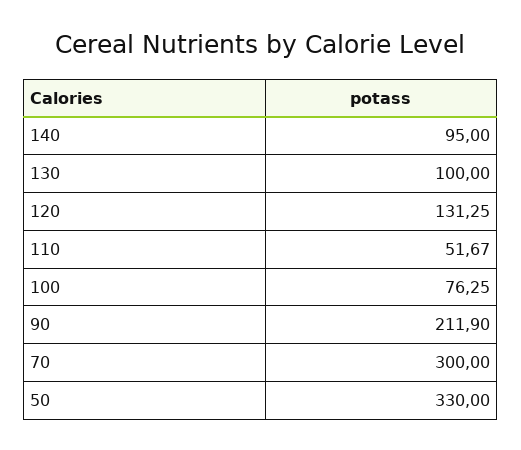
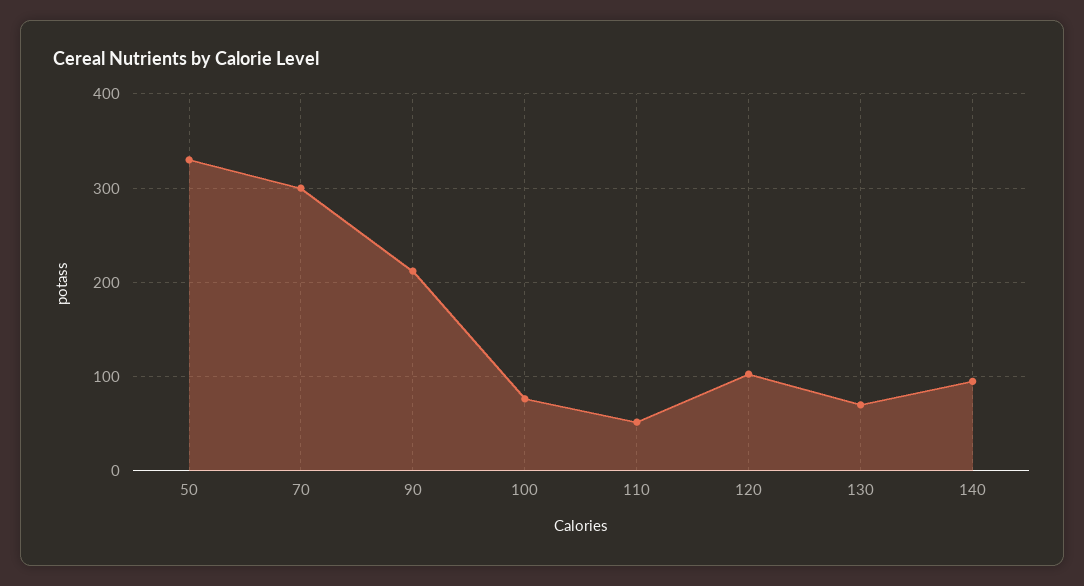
  {
    "140": 95,
-   "130": 100,
+   "130": 70,
-   "120": 131.25,
+   "120": 100,
    "110": 51.67,
    "100": 76.25,
    "90": 211.9,
    "70": 300,
    "50": 330
  }

